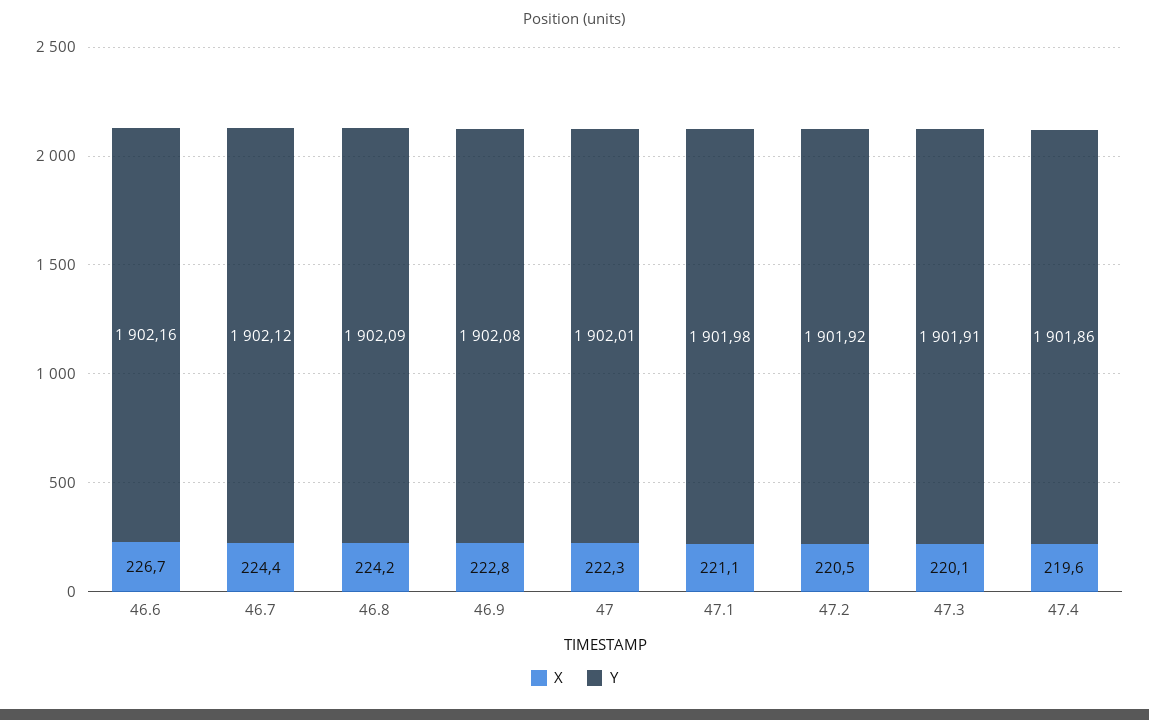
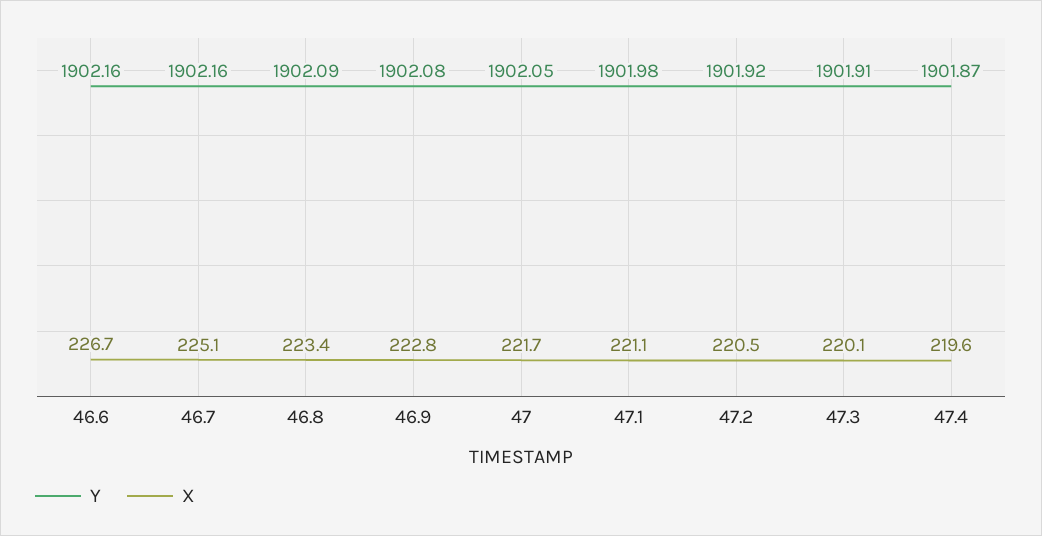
  {
    "X": {
      "46.6": 226.7,
-     "46.7": 224.4,
+     "46.7": 225.1,
-     "46.8": 224.2,
+     "46.8": 223.4,
      "46.9": 222.8,
-     "47": 222.3,
+     "47": 221.7,
      "47.1": 221.1,
      "47.2": 220.5,
      "47.3": 220.1,
      "47.4": 219.6
    },
    "Y": {
      "46.6": 1902.16,
-     "46.7": 1902.12,
+     "46.7": 1902.16,
      "46.8": 1902.09,
      "46.9": 1902.08,
-     "47": 1902.01,
+     "47": 1902.05,
      "47.1": 1901.98,
      "47.2": 1901.92,
      "47.3": 1901.91,
-     "47.4": 1901.86
+     "47.4": 1901.87
    }
  }

